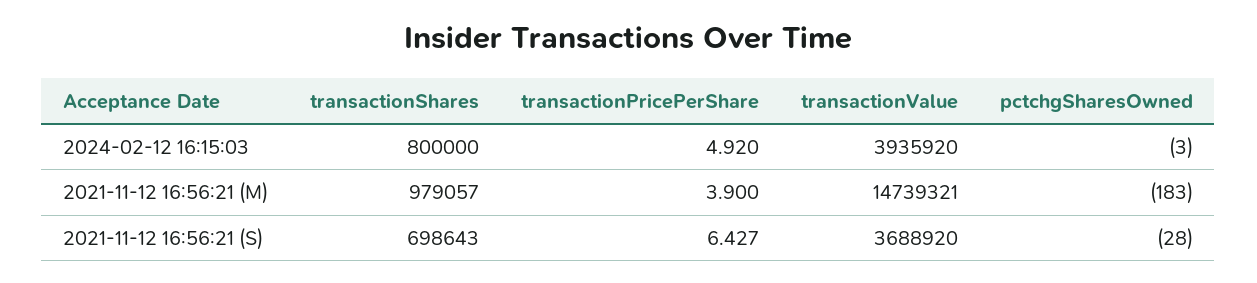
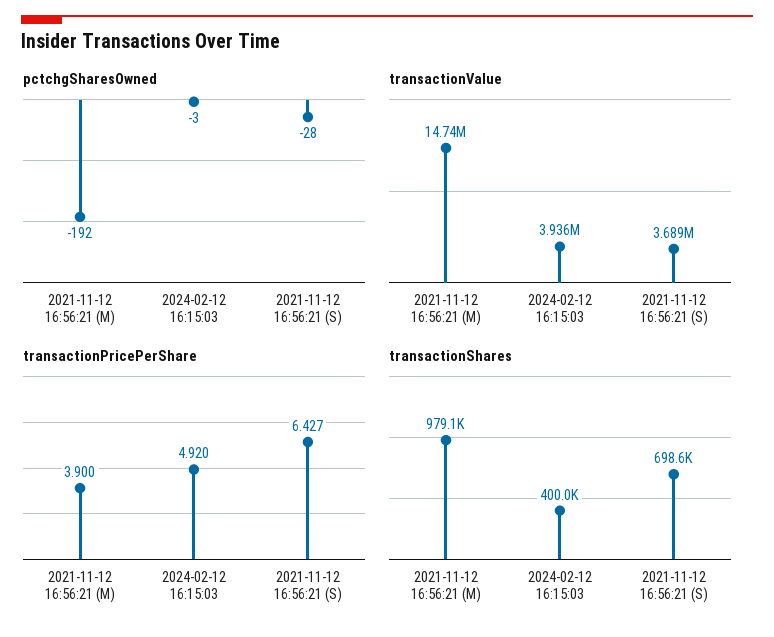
  {
    "transactionShares": {
-     "2024-02-12 16:15:03": 800000,
+     "2024-02-12 16:15:03": 400000,
      "2021-11-12 16:56:21 (M)": 979057,
      "2021-11-12 16:56:21 (S)": 698643
    },
    "transactionPricePerShare": {
      "2024-02-12 16:15:03": 4.92,
      "2021-11-12 16:56:21 (M)": 3.9,
      "2021-11-12 16:56:21 (S)": 6.427
    },
    "transactionValue": {
      "2024-02-12 16:15:03": 3935920,
      "2021-11-12 16:56:21 (M)": 14739321,
      "2021-11-12 16:56:21 (S)": 3688920
    },
    "pctchgSharesOwned": {
      "2024-02-12 16:15:03": -3,
-     "2021-11-12 16:56:21 (M)": -183,
+     "2021-11-12 16:56:21 (M)": -192,
      "2021-11-12 16:56:21 (S)": -28
    }
  }

